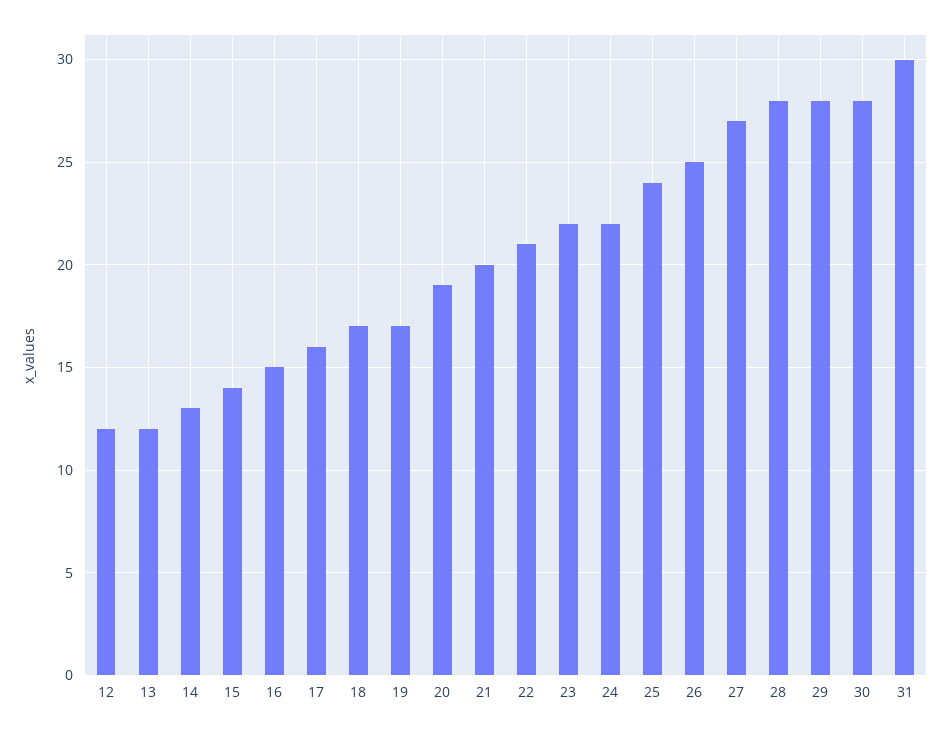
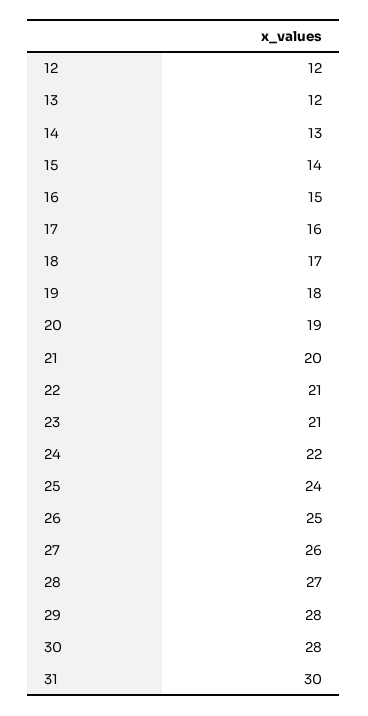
  {
    "12": 12,
    "13": 12,
    "14": 13,
    "15": 14,
    "16": 15,
    "17": 16,
    "18": 17,
-   "19": 17,
+   "19": 18,
    "20": 19,
    "21": 20,
    "22": 21,
-   "23": 22,
+   "23": 21,
    "24": 22,
    "25": 24,
    "26": 25,
-   "27": 27,
+   "27": 26,
-   "28": 28,
+   "28": 27,
    "29": 28,
    "30": 28,
    "31": 30
  }

